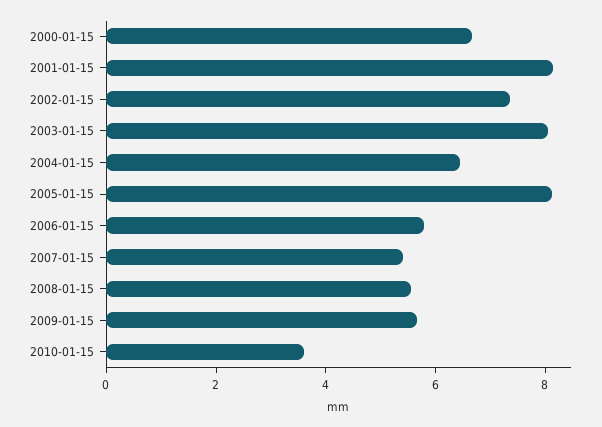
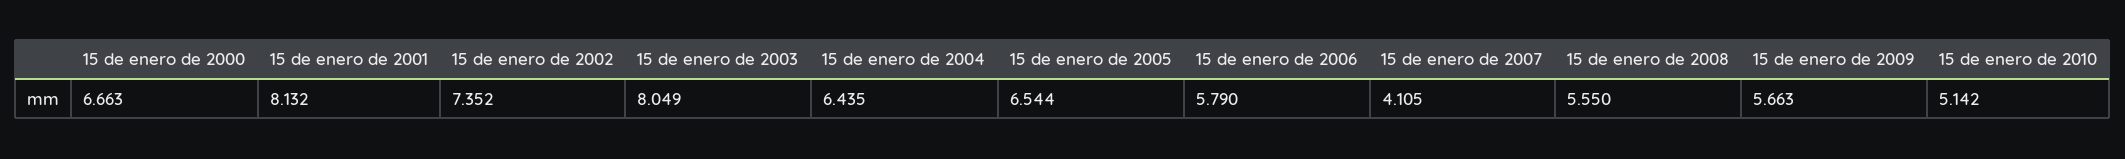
  {
    "2000-01-15": 6.663,
    "2001-01-15": 8.132,
    "2002-01-15": 7.352,
    "2003-01-15": 8.049,
    "2004-01-15": 6.435,
-   "2005-01-15": 8,
+   "2005-01-15": 6.544,
    "2006-01-15": 5.79,
-   "2007-01-15": 5.5,
+   "2007-01-15": 4.105,
    "2008-01-15": 5.55,
    "2009-01-15": 5.663,
-   "2010-01-15": 3.5
+   "2010-01-15": 5.142
  }

